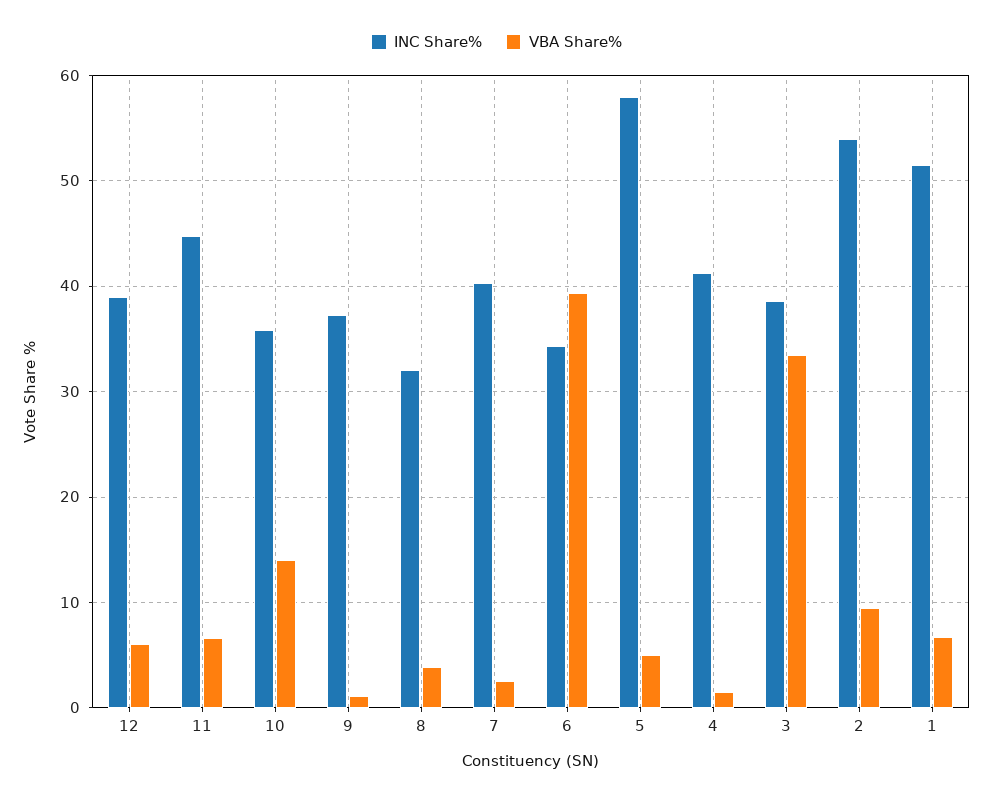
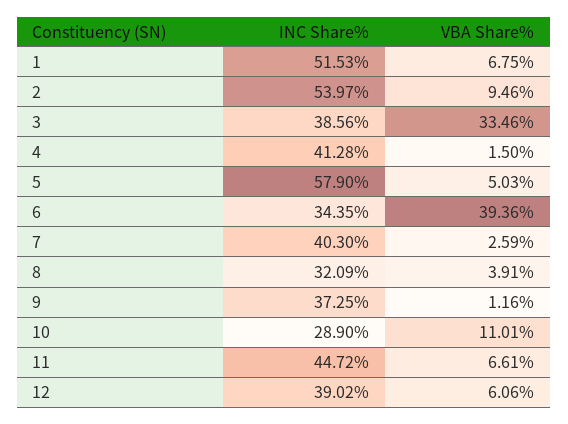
  {
    "INC Share%": {
      "12": 39.02,
      "11": 44.72,
-     "10": 36,
+     "10": 28.9,
      "9": 37.25,
      "8": 32.09,
      "7": 40.3,
      "6": 34.35,
      "5": 57.9,
      "4": 41.28,
      "3": 38.56,
      "2": 53.97,
      "1": 51.53
    },
    "VBA Share%": {
      "12": 6.06,
      "11": 6.61,
-     "10": 14,
+     "10": 11.01,
      "9": 1.16,
      "8": 3.91,
      "7": 2.59,
      "6": 39.36,
      "5": 5.03,
      "4": 1.5,
      "3": 33.46,
      "2": 9.46,
      "1": 6.75
    }
  }

